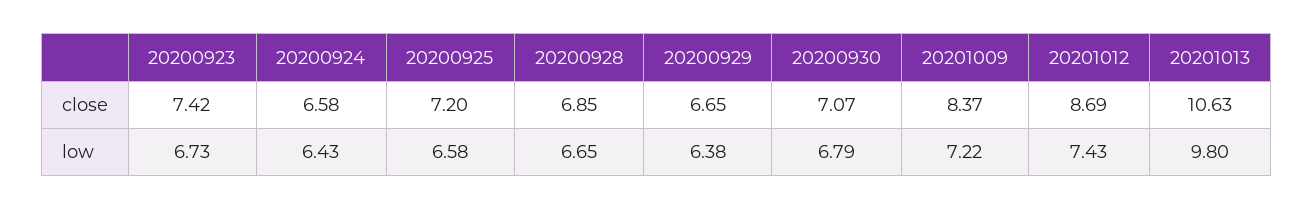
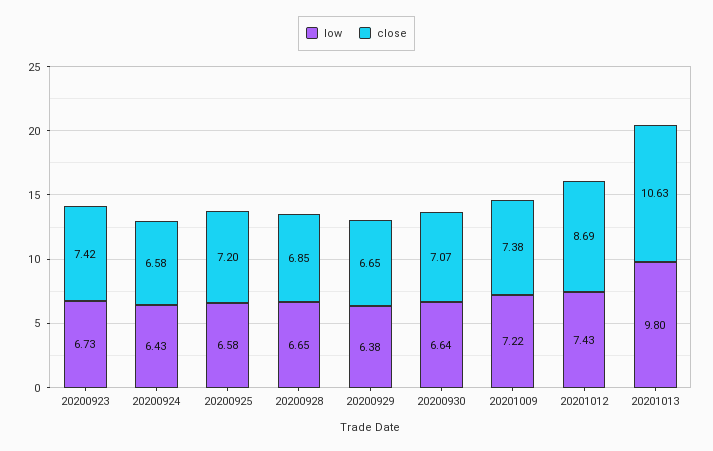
  {
    "close": {
      "20200923": 7.42,
      "20200924": 6.58,
      "20200925": 7.2,
      "20200928": 6.85,
      "20200929": 6.65,
      "20200930": 7.07,
-     "20201009": 8.37,
+     "20201009": 7.38,
      "20201012": 8.69,
      "20201013": 10.63
    },
    "low": {
      "20200923": 6.73,
      "20200924": 6.43,
      "20200925": 6.58,
      "20200928": 6.65,
      "20200929": 6.38,
-     "20200930": 6.79,
+     "20200930": 6.64,
      "20201009": 7.22,
      "20201012": 7.43,
      "20201013": 9.8
    }
  }

